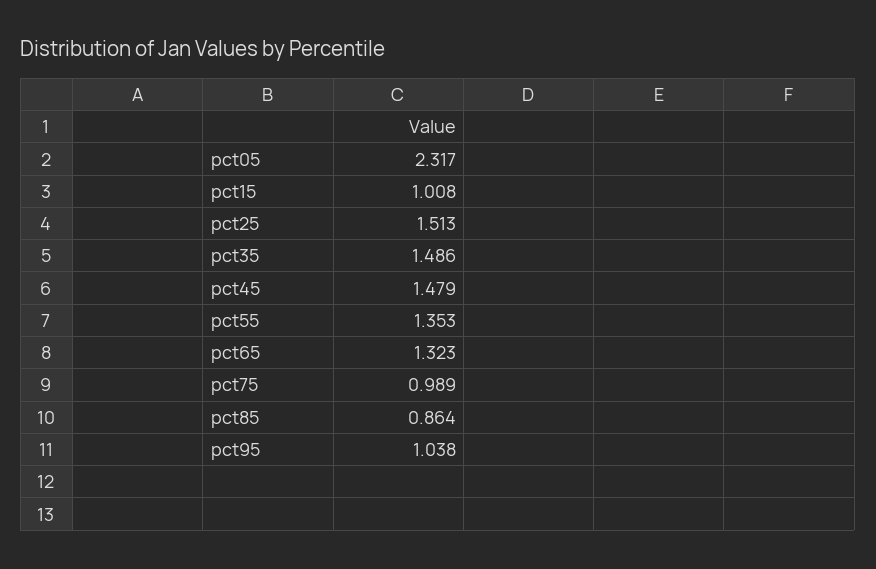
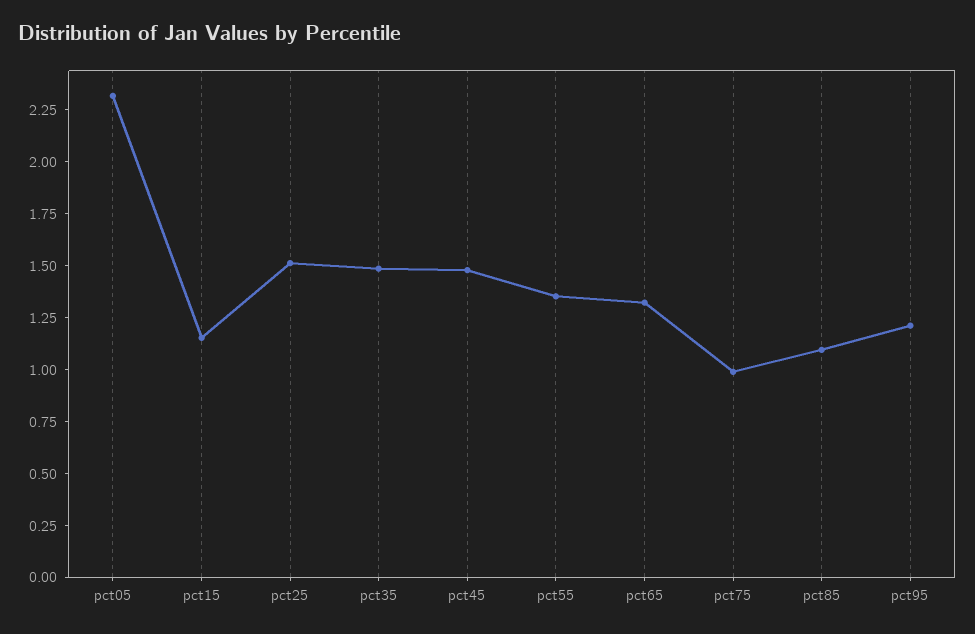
  {
    "pct05": 2.317,
-   "pct15": 1.008,
+   "pct15": 1.15,
    "pct25": 1.513,
    "pct35": 1.486,
    "pct45": 1.479,
    "pct55": 1.353,
    "pct65": 1.323,
    "pct75": 0.989,
-   "pct85": 0.864,
+   "pct85": 1.1,
-   "pct95": 1.038
+   "pct95": 1.2
  }

